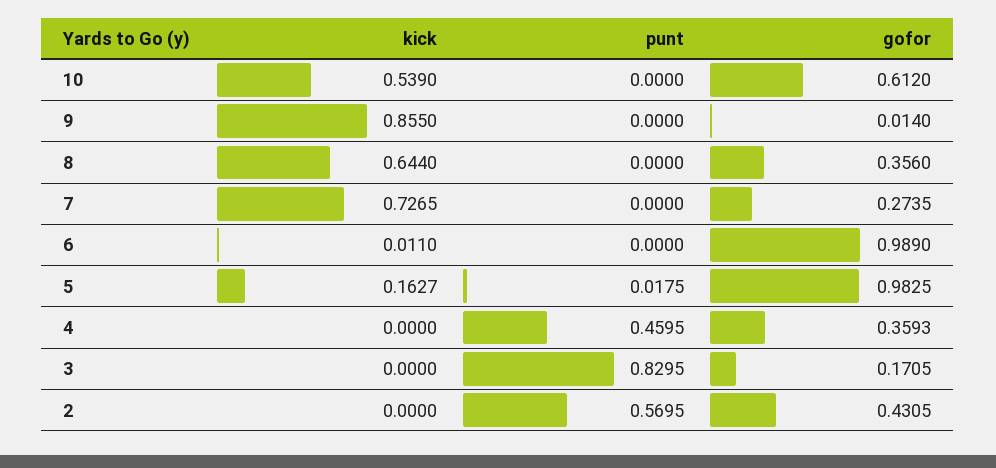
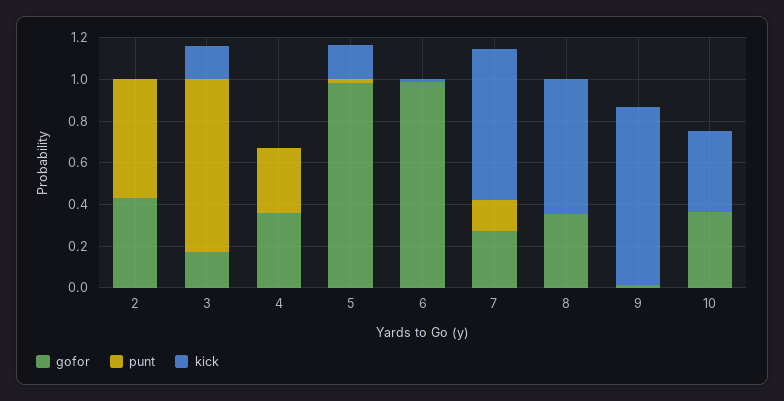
  {
    "kick": {
-     "10": 0.539,
+     "10": 0.4,
      "9": 0.855,
      "8": 0.644,
      "7": 0.7265,
      "6": 0.011,
      "5": 0.1627,
      "4": 0,
-     "3": 0,
+     "3": 0.15,
      "2": 0
    },
    "punt": {
      "10": 0,
      "9": 0,
      "8": 0,
-     "7": 0,
+     "7": 0.15,
      "6": 0,
      "5": 0.0175,
-     "4": 0.4595,
+     "4": 0.3,
      "3": 0.8295,
      "2": 0.5695
    },
    "gofor": {
-     "10": 0.612,
+     "10": 0.35,
      "9": 0.014,
      "8": 0.356,
      "7": 0.2735,
      "6": 0.989,
      "5": 0.9825,
      "4": 0.3593,
      "3": 0.1705,
      "2": 0.4305
    }
  }

